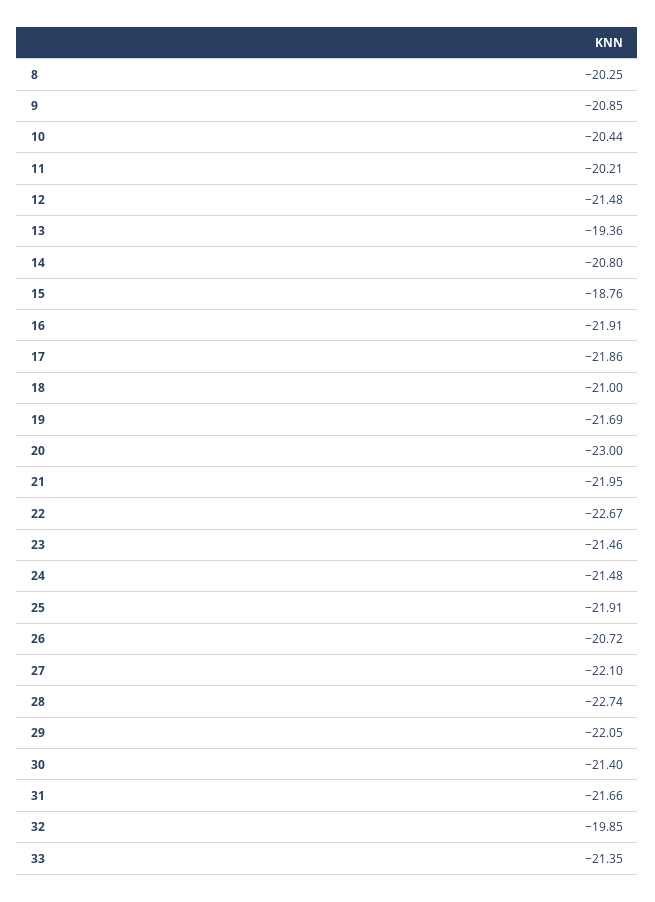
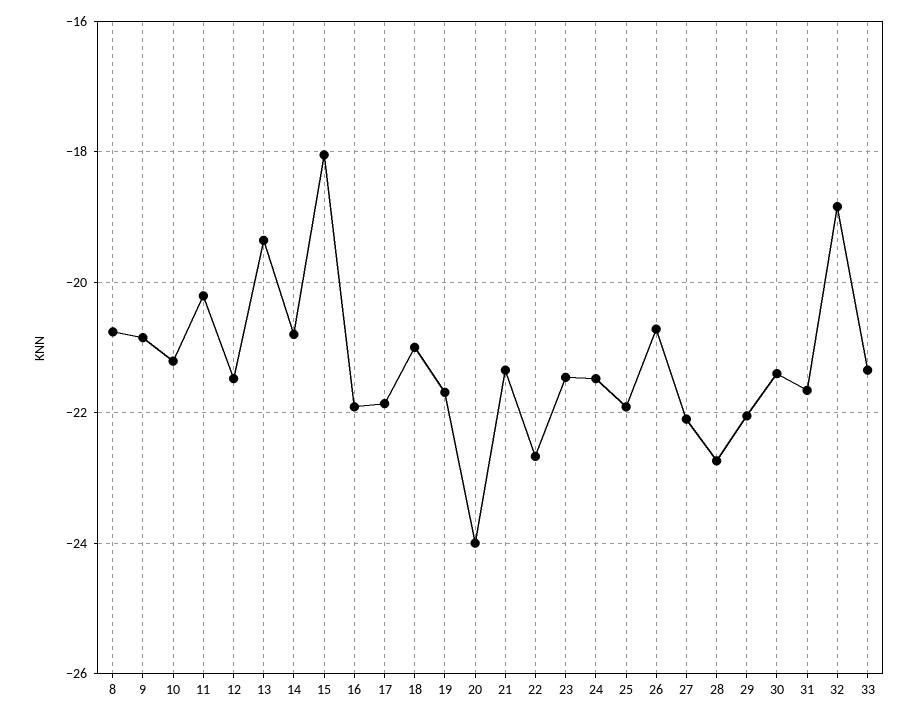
  {
-   "8": -20.25,
+   "8": -20.8,
    "9": -20.85,
-   "10": -20.44,
+   "10": -21.2,
    "11": -20.21,
    "12": -21.48,
    "13": -19.36,
    "14": -20.8,
-   "15": -18.76,
+   "15": -18,
    "16": -21.91,
    "17": -21.86,
    "18": -21,
    "19": -21.69,
-   "20": -23,
+   "20": -24,
-   "21": -21.95,
+   "21": -21.4,
    "22": -22.67,
    "23": -21.46,
    "24": -21.48,
    "25": -21.91,
    "26": -20.72,
    "27": -22.1,
    "28": -22.74,
    "29": -22.05,
    "30": -21.4,
    "31": -21.66,
-   "32": -19.85,
+   "32": -18.8,
    "33": -21.35
  }

